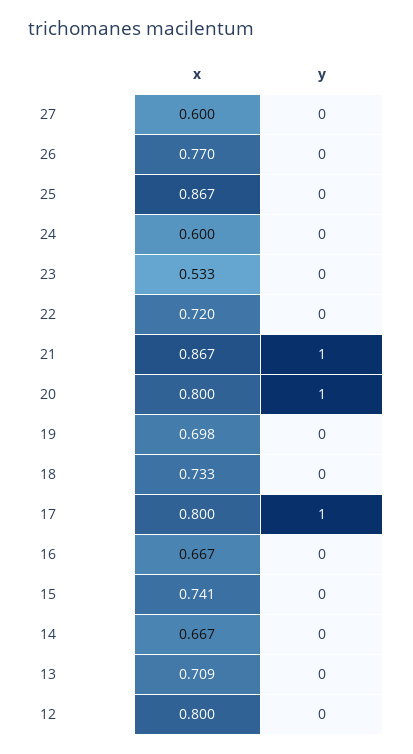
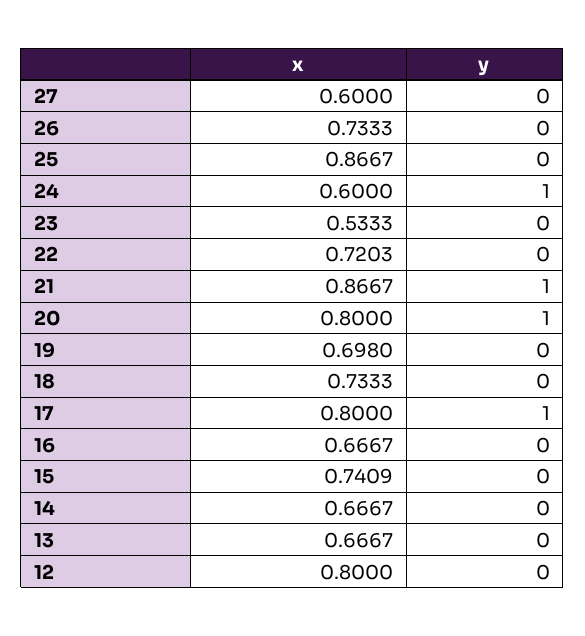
  {
    "x": {
      "27": 0.6,
-     "26": 0.77,
+     "26": 0.7333,
      "25": 0.8667,
      "24": 0.6,
      "23": 0.5333,
      "22": 0.7203,
      "21": 0.8667,
      "20": 0.8,
      "19": 0.698,
      "18": 0.7333,
      "17": 0.8,
      "16": 0.6667,
      "15": 0.7409,
      "14": 0.6667,
-     "13": 0.709,
+     "13": 0.6667,
      "12": 0.8
    },
    "y": {
      "27": 0,
      "26": 0,
      "25": 0,
-     "24": 0,
+     "24": 1,
      "23": 0,
      "22": 0,
      "21": 1,
      "20": 1,
      "19": 0,
      "18": 0,
      "17": 1,
      "16": 0,
      "15": 0,
      "14": 0,
      "13": 0,
      "12": 0
    }
  }

